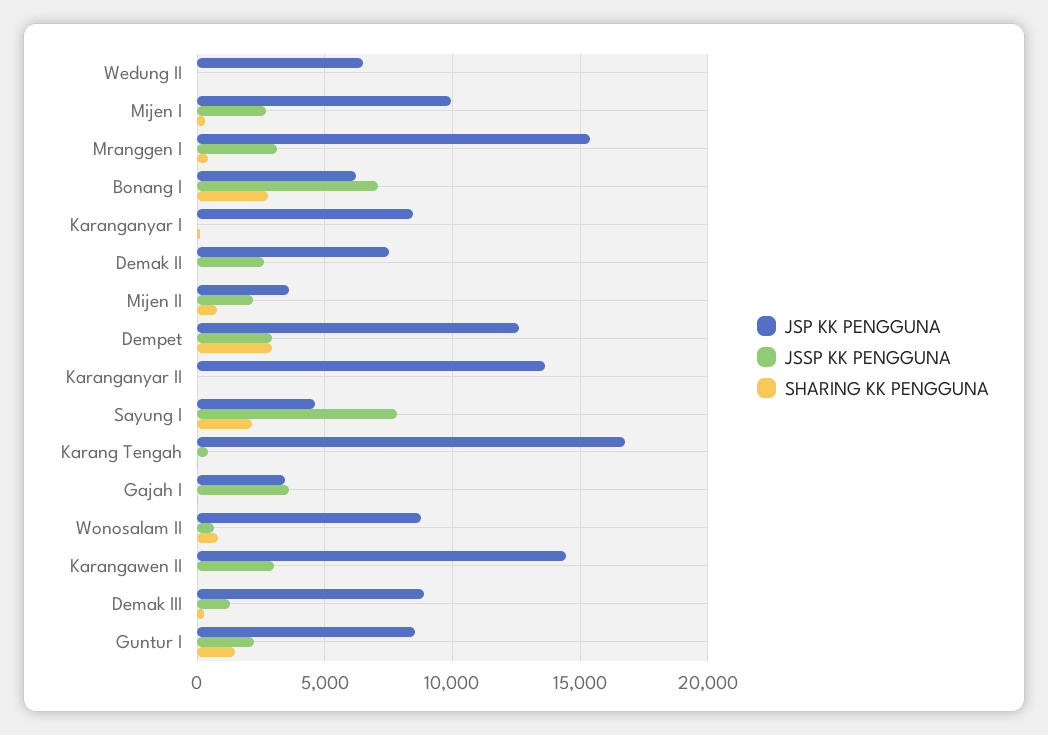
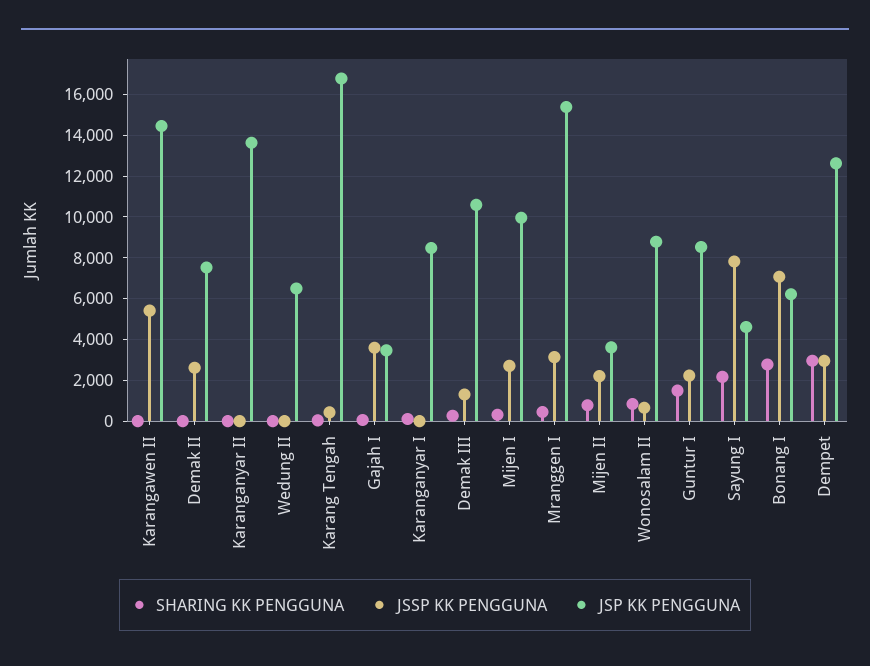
  {
    "JSP KK PENGGUNA": {
      "Wedung II": 6500,
      "Mijen I": 10000,
      "Mranggen I": 15500,
      "Bonang I": 6000,
      "Karanganyar I": 8500,
      "Demak II": 7500,
      "Mijen II": 3500,
      "Dempet": 12500,
      "Karanganyar II": 13500,
      "Sayung I": 4500,
      "Karang Tengah": 17000,
      "Gajah I": 3500,
      "Wonosalam II": 9000,
      "Karangawen II": 14500,
-     "Demak III": 9000,
+     "Demak III": 10500,
      "Guntur I": 8500
    },
    "JSSP KK PENGGUNA": {
      "Wedung II": 0,
      "Mijen I": 2500,
      "Mranggen I": 3000,
      "Bonang I": 7000,
      "Karanganyar I": 0,
      "Demak II": 2500,
      "Mijen II": 2000,
      "Dempet": 3000,
      "Karanganyar II": 0,
      "Sayung I": 8000,
      "Karang Tengah": 500,
      "Gajah I": 3500,
      "Wonosalam II": 500,
-     "Karangawen II": 3000,
+     "Karangawen II": 5500,
      "Demak III": 1500,
      "Guntur I": 2000
    },
    "SHARING KK PENGGUNA": {
      "Wedung II": 0,
      "Mijen I": 500,
      "Mranggen I": 500,
      "Bonang I": 3000,
      "Karanganyar I": 0,
      "Demak II": 0,
      "Mijen II": 1000,
      "Dempet": 3000,
      "Karanganyar II": 0,
      "Sayung I": 2000,
      "Karang Tengah": 0,
      "Gajah I": 0,
      "Wonosalam II": 1000,
      "Karangawen II": 0,
      "Demak III": 500,
      "Guntur I": 1500
    }
  }

